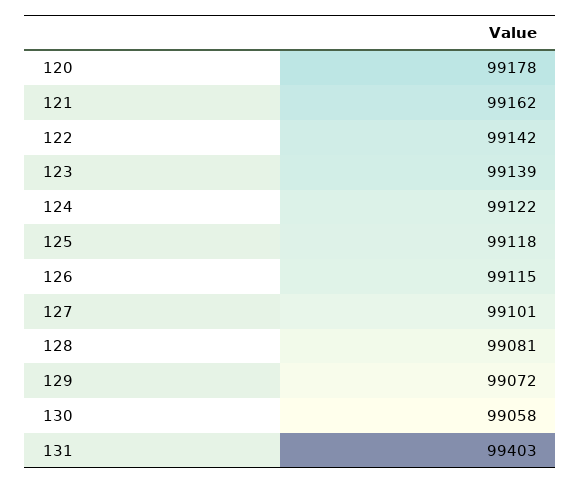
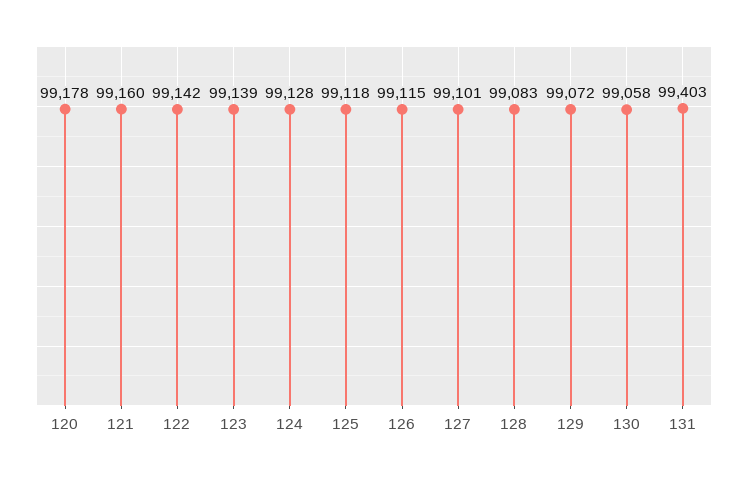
  {
    "120": 99178,
-   "121": 99162,
+   "121": 99160,
    "122": 99142,
    "123": 99139,
-   "124": 99122,
+   "124": 99128,
    "125": 99118,
    "126": 99115,
    "127": 99101,
-   "128": 99081,
+   "128": 99083,
    "129": 99072,
    "130": 99058,
    "131": 99403
  }

